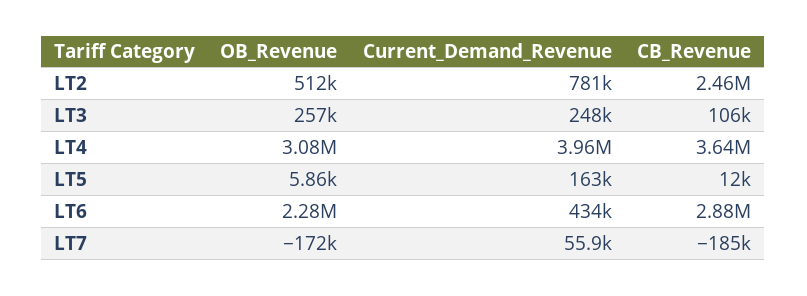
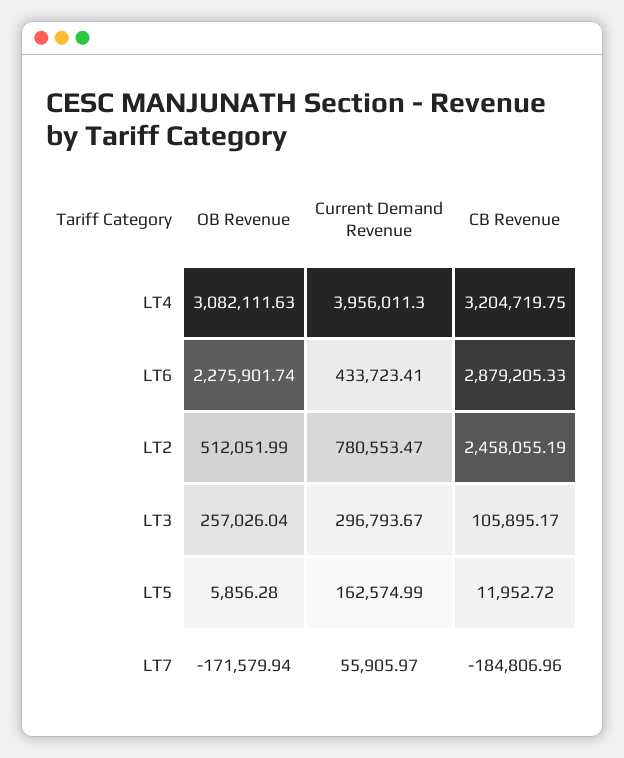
  {
    "OB_Revenue": {
      "LT2": 512051.99,
      "LT3": 257026.04,
      "LT4": 3082111.63,
      "LT5": 5856.28,
      "LT6": 2275901.74,
      "LT7": -171579.94
    },
    "Current_Demand_Revenue": {
      "LT2": 780553.47,
-     "LT3": 248000,
+     "LT3": 296793.67,
      "LT4": 3956011.3,
      "LT5": 162574.99,
      "LT6": 433723.41,
      "LT7": 55905.97
    },
    "CB_Revenue": {
      "LT2": 2458055.19,
      "LT3": 105895.17,
-     "LT4": 3640000,
+     "LT4": 3204719.75,
      "LT5": 11952.72,
      "LT6": 2879205.33,
      "LT7": -184806.96
    }
  }

